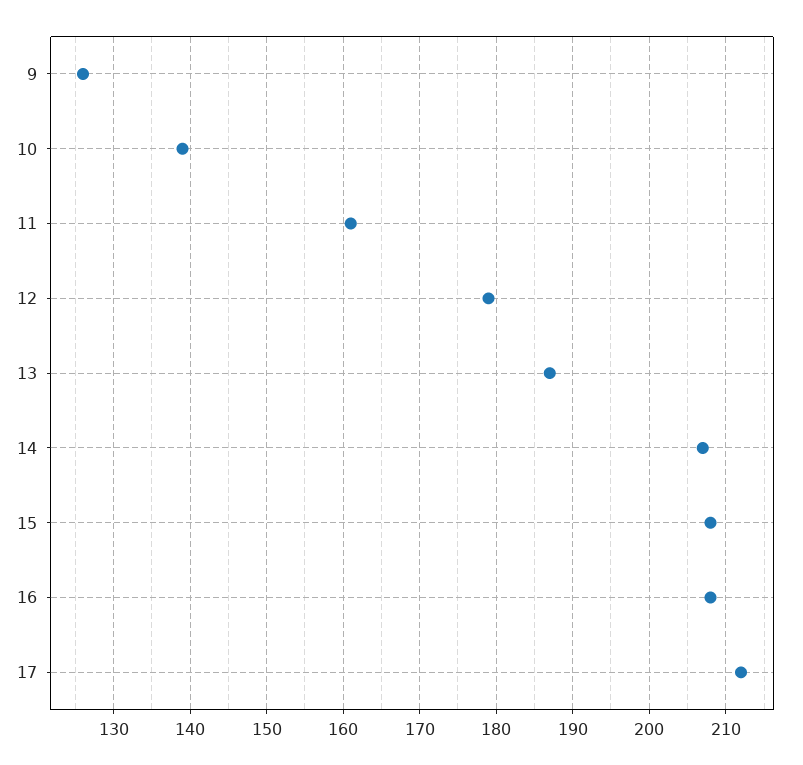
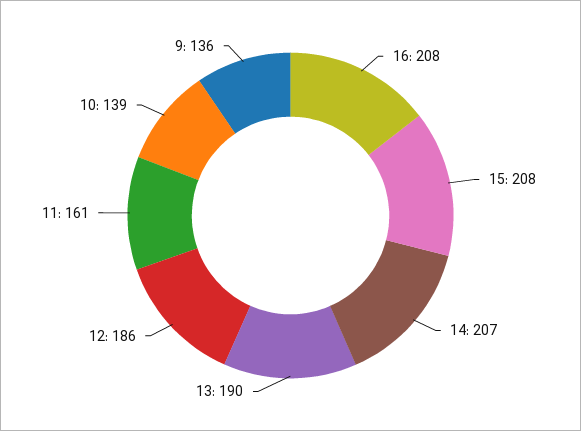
  {
-   "9": 126,
+   "9": 136,
    "10": 139,
    "11": 161,
-   "12": 179,
+   "12": 186,
-   "13": 187,
+   "13": 190,
    "14": 207,
    "15": 208,
-   "16": 208,
+   "16": 208
-   "17": 212
  }

